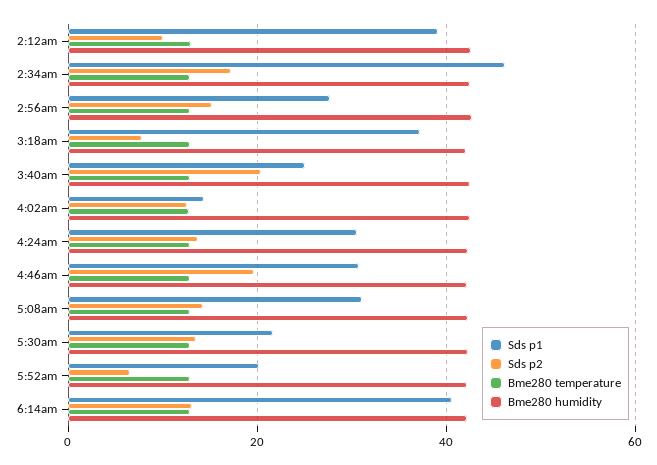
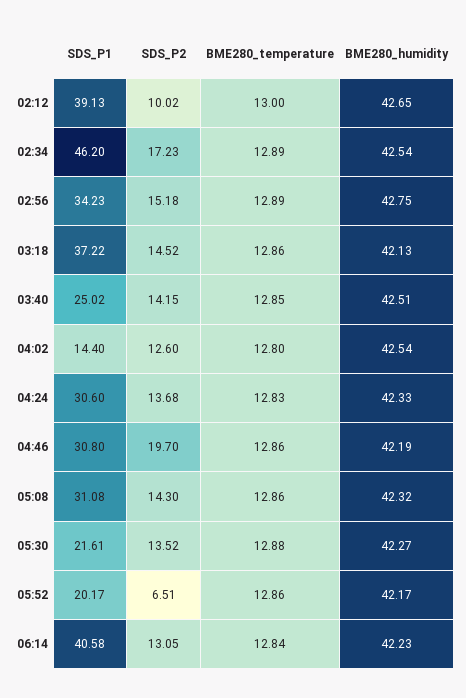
  {
    "Sds p1": {
      "2:12am": 39.13,
      "2:34am": 46.2,
-     "2:56am": 28,
+     "2:56am": 34.23,
      "3:18am": 37.22,
      "3:40am": 25.02,
      "4:02am": 14.4,
      "4:24am": 30.6,
      "4:46am": 30.8,
      "5:08am": 31.08,
      "5:30am": 21.61,
      "5:52am": 20.17,
      "6:14am": 40.58
    },
    "Sds p2": {
      "2:12am": 10.02,
      "2:34am": 17.23,
      "2:56am": 15.18,
-     "3:18am": 8,
+     "3:18am": 14.52,
-     "3:40am": 20,
+     "3:40am": 14.15,
      "4:02am": 12.6,
      "4:24am": 13.68,
      "4:46am": 19.7,
      "5:08am": 14.3,
      "5:30am": 13.52,
      "5:52am": 6.51,
      "6:14am": 13.05
    },
    "Bme280 temperature": {
      "2:12am": 13,
      "2:34am": 12.89,
      "2:56am": 12.89,
      "3:18am": 12.86,
      "3:40am": 12.85,
      "4:02am": 12.8,
      "4:24am": 12.83,
      "4:46am": 12.86,
      "5:08am": 12.86,
      "5:30am": 12.88,
      "5:52am": 12.86,
      "6:14am": 12.84
    },
    "Bme280 humidity": {
      "2:12am": 42.65,
      "2:34am": 42.54,
      "2:56am": 42.75,
      "3:18am": 42.13,
      "3:40am": 42.51,
      "4:02am": 42.54,
      "4:24am": 42.33,
      "4:46am": 42.19,
      "5:08am": 42.32,
      "5:30am": 42.27,
      "5:52am": 42.17,
      "6:14am": 42.23
    }
  }

